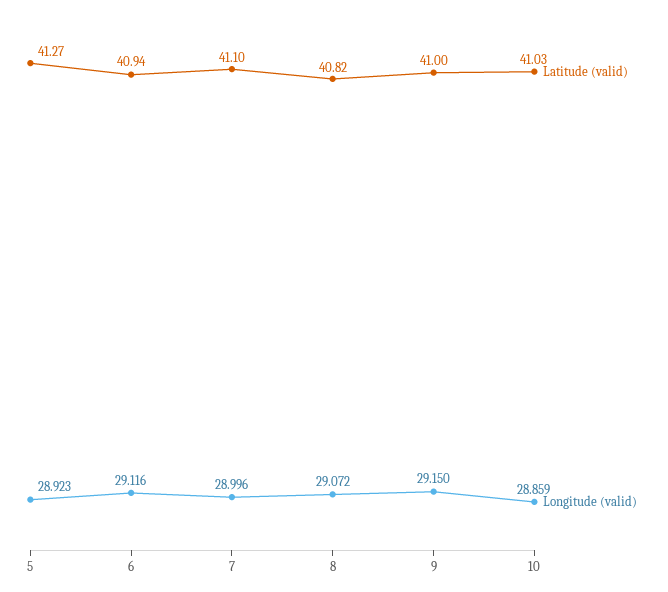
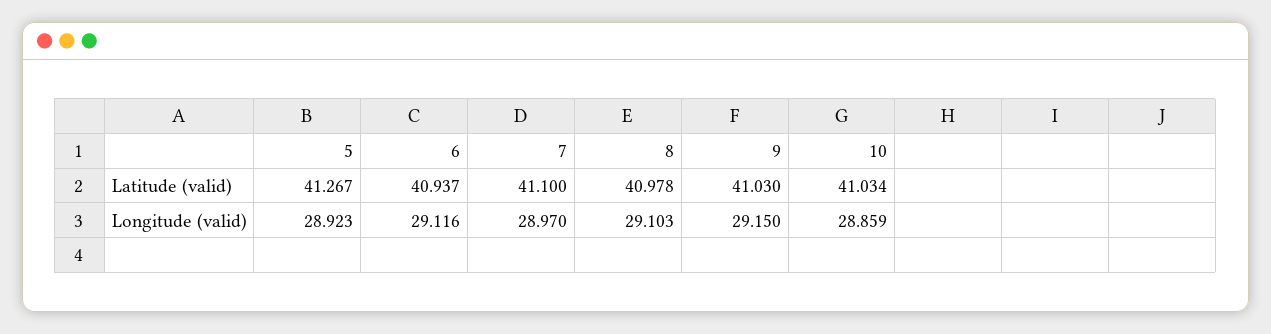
  {
    "Latitude (valid)": {
      "5": 41.267,
      "6": 40.937,
      "7": 41.1,
-     "8": 40.82,
+     "8": 40.978,
-     "9": 41,
+     "9": 41.03,
      "10": 41.034
    },
    "Longitude (valid)": {
      "5": 28.923,
      "6": 29.116,
-     "7": 28.996,
+     "7": 28.97,
-     "8": 29.072,
+     "8": 29.103,
      "9": 29.15,
      "10": 28.859
    }
  }

